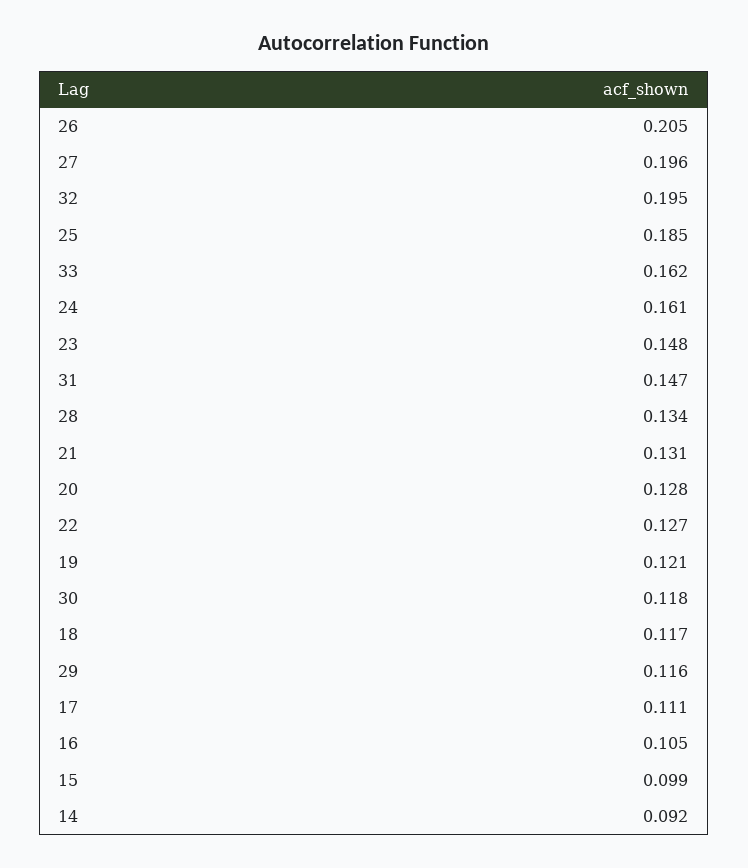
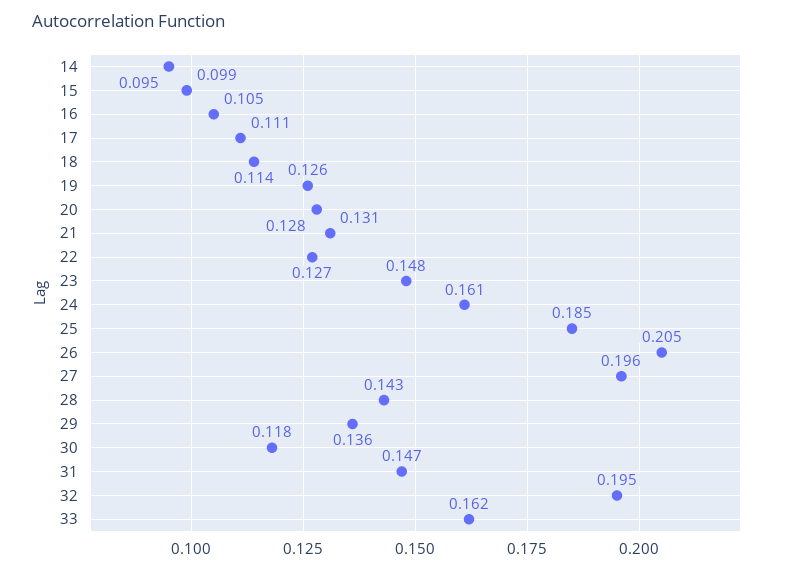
  {
    "26": 0.205,
    "27": 0.196,
    "32": 0.195,
    "25": 0.185,
    "33": 0.162,
    "24": 0.161,
    "23": 0.148,
    "31": 0.147,
-   "28": 0.134,
+   "28": 0.143,
    "21": 0.131,
    "20": 0.128,
    "22": 0.127,
-   "19": 0.121,
+   "19": 0.126,
    "30": 0.118,
-   "18": 0.117,
+   "18": 0.114,
-   "29": 0.116,
+   "29": 0.136,
    "17": 0.111,
    "16": 0.105,
    "15": 0.099,
-   "14": 0.092
+   "14": 0.095
  }

